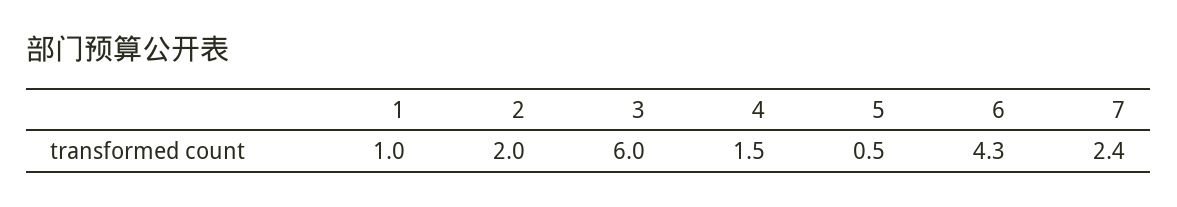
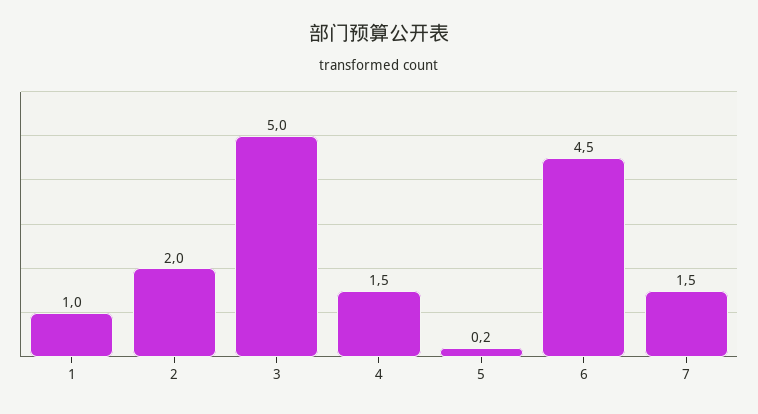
  {
    "1": 1,
    "2": 2,
-   "3": 6,
+   "3": 5,
    "4": 1.5,
-   "5": 0.5,
+   "5": 0.2,
-   "6": 4.3,
+   "6": 4.5,
-   "7": 2.4
+   "7": 1.5
  }

